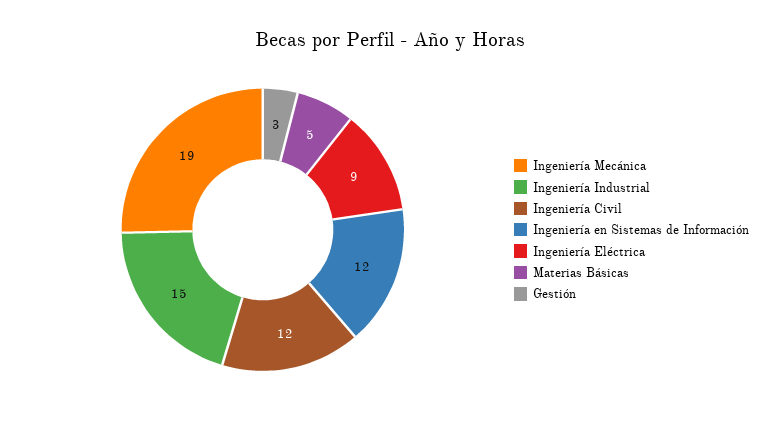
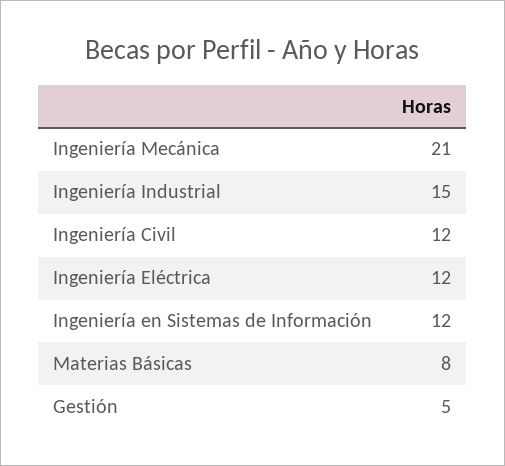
  {
-   "Ingeniería Mecánica": 19,
+   "Ingeniería Mecánica": 21,
    "Ingeniería Industrial": 15,
    "Ingeniería Civil": 12,
    "Ingeniería en Sistemas de Información": 12,
-   "Ingeniería Eléctrica": 9,
+   "Ingeniería Eléctrica": 12,
-   "Materias Básicas": 5,
+   "Materias Básicas": 8,
-   "Gestión": 3
+   "Gestión": 5
  }

